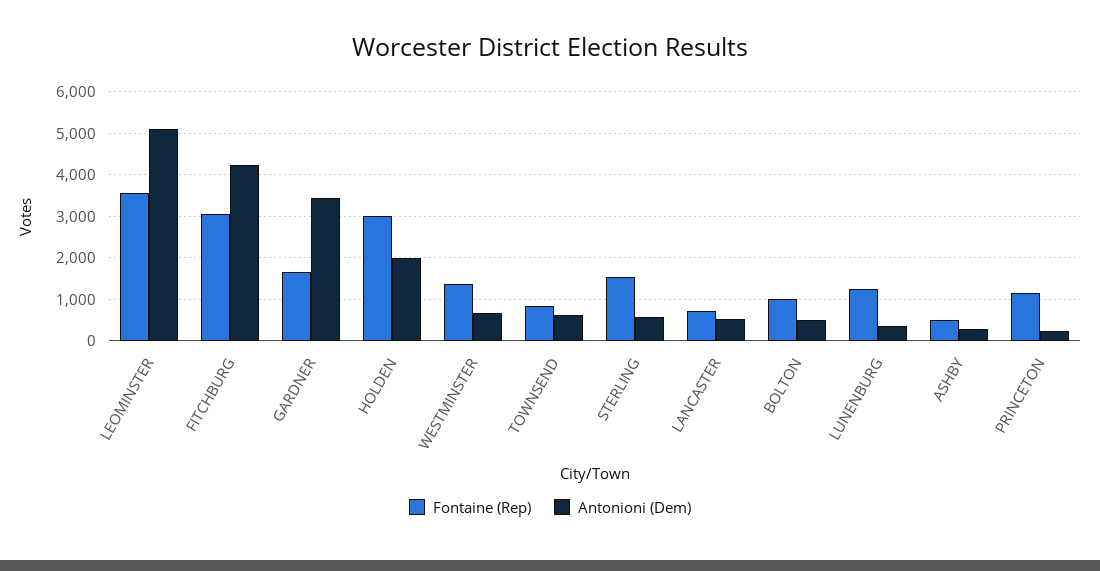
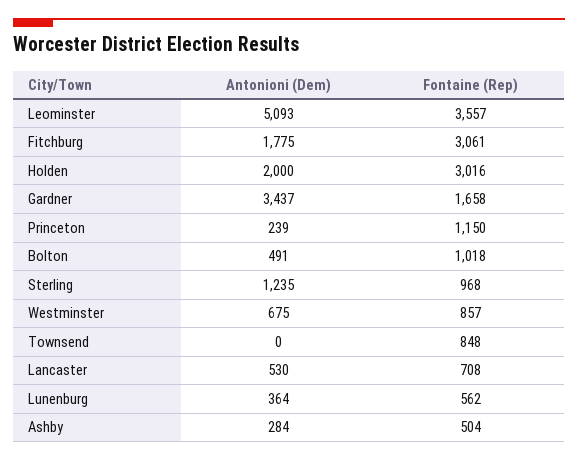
  {
    "Fontaine (Rep)": {
      "LEOMINSTER": 3557,
      "FITCHBURG": 3061,
      "GARDNER": 1658,
      "HOLDEN": 3016,
-     "WESTMINSTER": 1400,
+     "WESTMINSTER": 857,
      "TOWNSEND": 848,
-     "STERLING": 1600,
+     "STERLING": 968,
      "LANCASTER": 708,
      "BOLTON": 1018,
-     "LUNENBURG": 1200,
+     "LUNENBURG": 562,
      "ASHBY": 504,
      "PRINCETON": 1150
    },
    "Antonioni (Dem)": {
      "LEOMINSTER": 5093,
-     "FITCHBURG": 4200,
+     "FITCHBURG": 1775,
      "GARDNER": 3437,
      "HOLDEN": 2000,
      "WESTMINSTER": 675,
-     "TOWNSEND": 600,
+     "TOWNSEND": 0,
-     "STERLING": 600,
+     "STERLING": 1235,
      "LANCASTER": 530,
      "BOLTON": 491,
      "LUNENBURG": 364,
      "ASHBY": 284,
      "PRINCETON": 239
    }
  }

